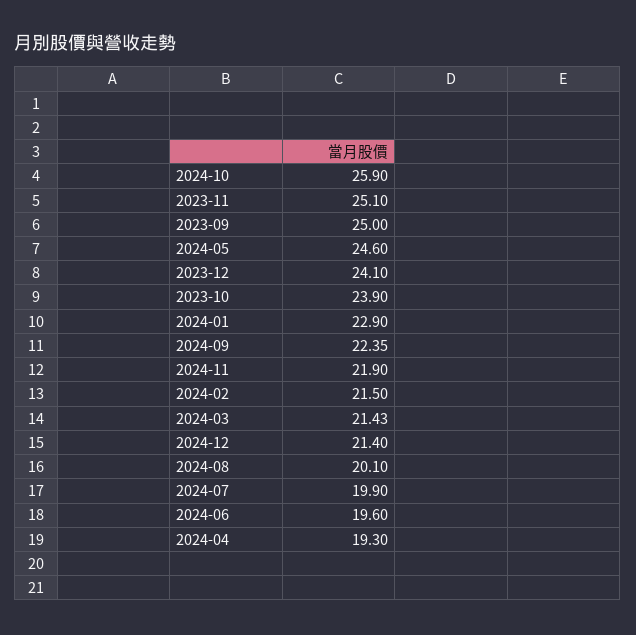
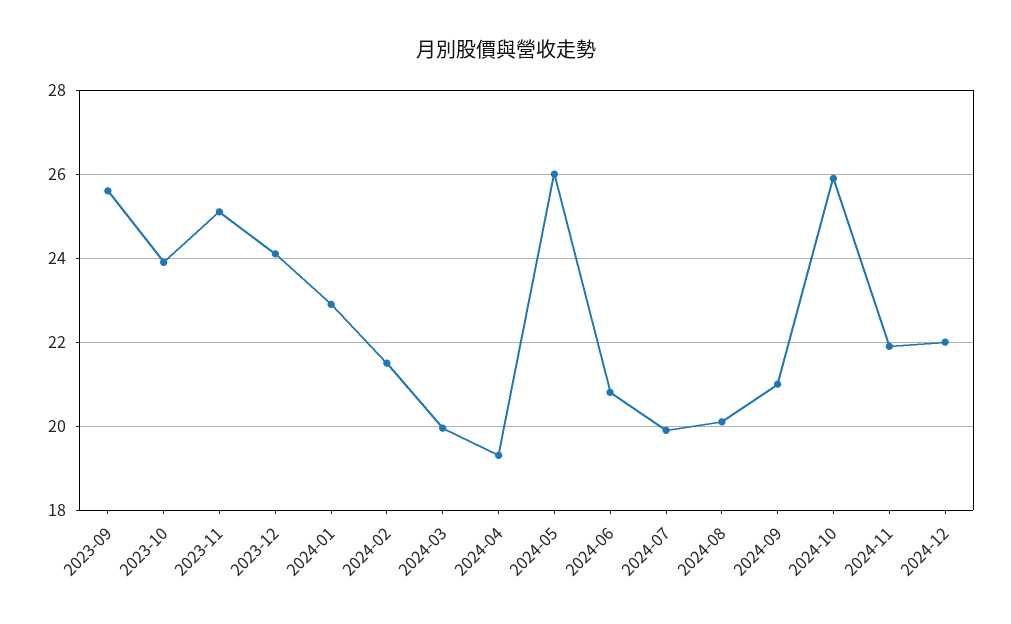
  {
    "2024-10": 25.9,
    "2023-11": 25.1,
-   "2023-09": 25,
+   "2023-09": 25.6,
-   "2024-05": 24.6,
+   "2024-05": 26,
    "2023-12": 24.1,
    "2023-10": 23.9,
    "2024-01": 22.9,
-   "2024-09": 22.35,
+   "2024-09": 21,
    "2024-11": 21.9,
    "2024-02": 21.5,
-   "2024-03": 21.43,
+   "2024-03": 20,
-   "2024-12": 21.4,
+   "2024-12": 22,
    "2024-08": 20.1,
    "2024-07": 19.9,
-   "2024-06": 19.6,
+   "2024-06": 20.8,
    "2024-04": 19.3
  }

